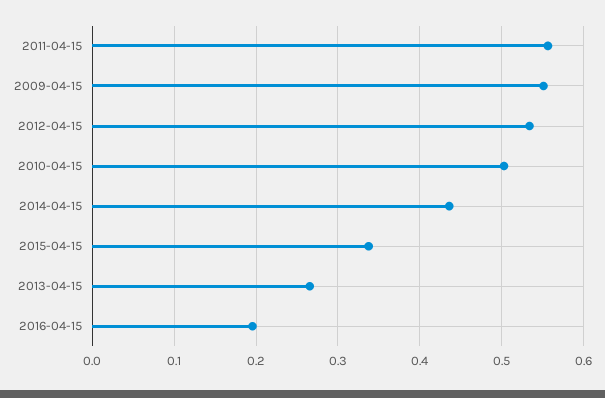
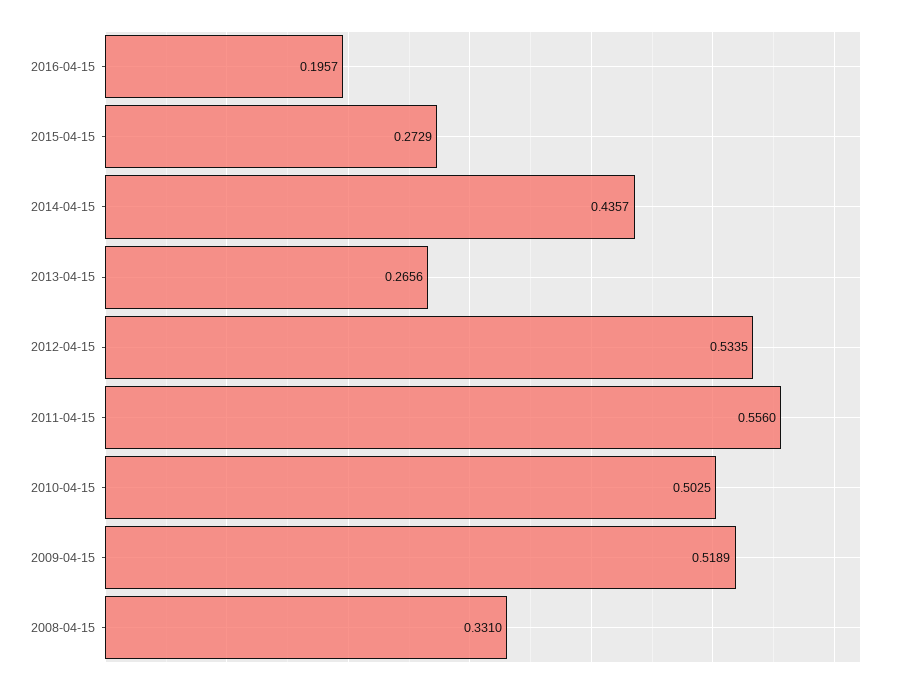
  {
    "2011-04-15": 0.556,
-   "2009-04-15": 0.55,
+   "2009-04-15": 0.5189,
    "2012-04-15": 0.5335,
    "2010-04-15": 0.5025,
    "2014-04-15": 0.4357,
-   "2015-04-15": 0.34,
+   "2015-04-15": 0.2729,
    "2013-04-15": 0.2656,
-   "2016-04-15": 0.1957
+   "2016-04-15": 0.1957,
+   "2008-04-15": 0.331
  }

